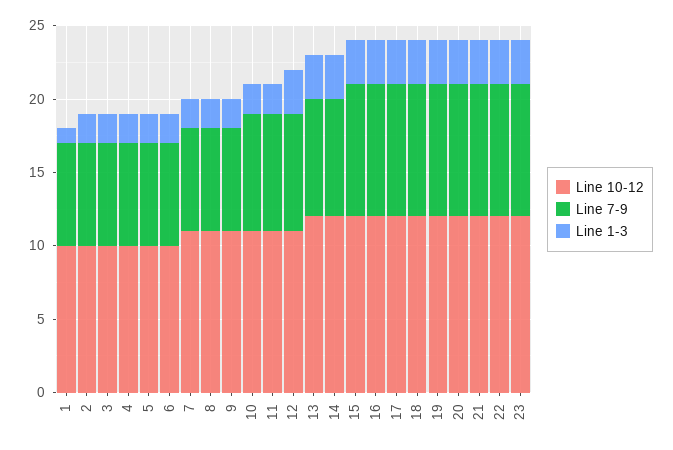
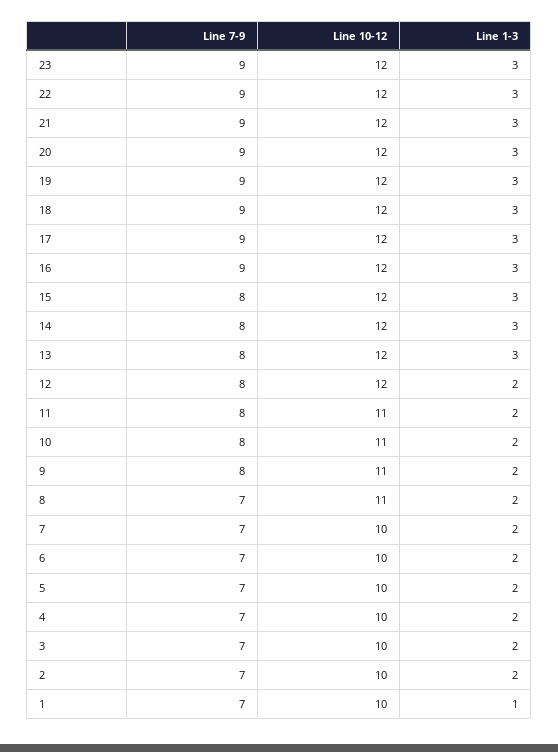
  {
    "Line 10-12": {
      "1": 10,
      "2": 10,
      "3": 10,
      "4": 10,
      "5": 10,
      "6": 10,
-     "7": 11,
+     "7": 10,
      "8": 11,
      "9": 11,
      "10": 11,
      "11": 11,
-     "12": 11,
+     "12": 12,
      "13": 12,
      "14": 12,
      "15": 12,
      "16": 12,
      "17": 12,
      "18": 12,
      "19": 12,
      "20": 12,
      "21": 12,
      "22": 12,
      "23": 12
    },
    "Line 7-9": {
      "1": 7,
      "2": 7,
      "3": 7,
      "4": 7,
      "5": 7,
      "6": 7,
      "7": 7,
      "8": 7,
-     "9": 7,
+     "9": 8,
      "10": 8,
      "11": 8,
      "12": 8,
      "13": 8,
      "14": 8,
-     "15": 9,
+     "15": 8,
      "16": 9,
      "17": 9,
      "18": 9,
      "19": 9,
      "20": 9,
      "21": 9,
      "22": 9,
      "23": 9
    },
    "Line 1-3": {
      "1": 1,
      "2": 2,
      "3": 2,
      "4": 2,
      "5": 2,
      "6": 2,
      "7": 2,
      "8": 2,
      "9": 2,
      "10": 2,
      "11": 2,
-     "12": 3,
+     "12": 2,
      "13": 3,
      "14": 3,
      "15": 3,
      "16": 3,
      "17": 3,
      "18": 3,
      "19": 3,
      "20": 3,
      "21": 3,
      "22": 3,
      "23": 3
    }
  }

